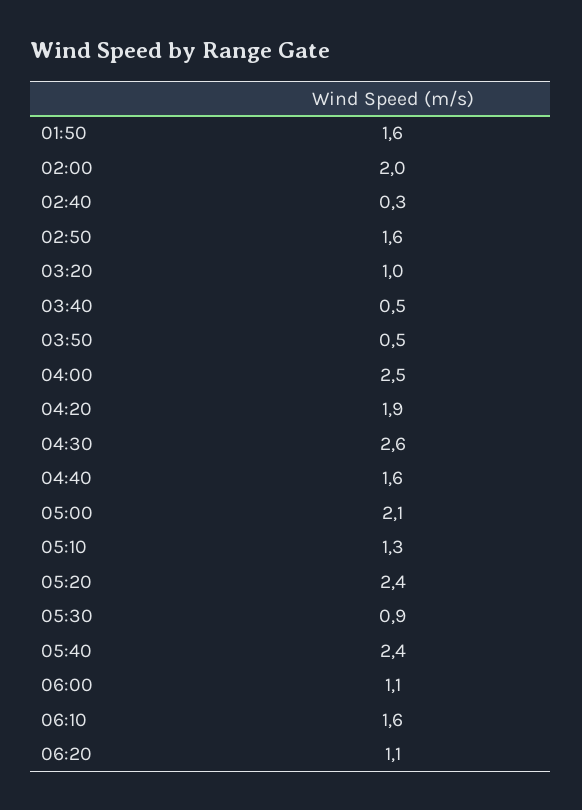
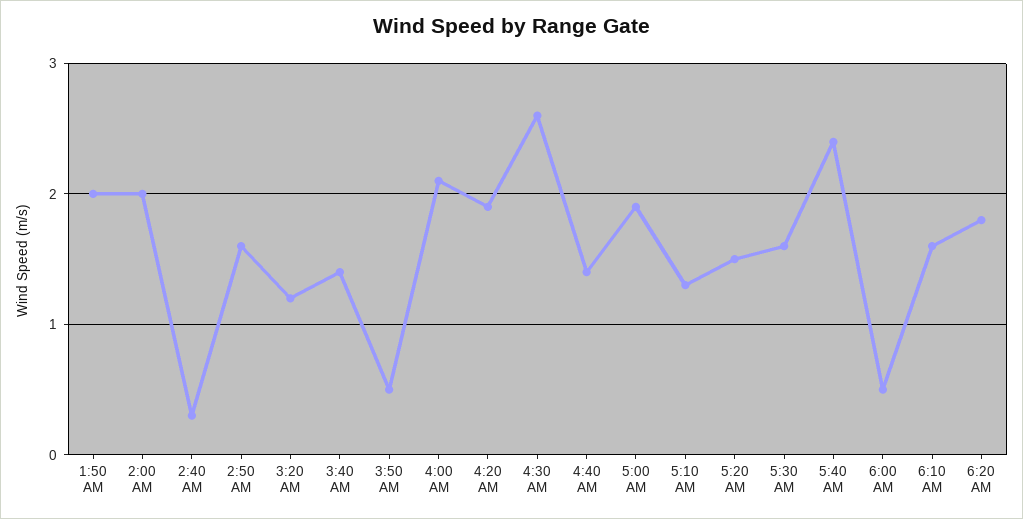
  {
-   "01:50": 1.6,
+   "01:50": 2,
    "02:00": 2,
    "02:40": 0.3,
    "02:50": 1.6,
-   "03:20": 1,
+   "03:20": 1.2,
-   "03:40": 0.5,
+   "03:40": 1.4,
    "03:50": 0.5,
-   "04:00": 2.5,
+   "04:00": 2.1,
    "04:20": 1.9,
    "04:30": 2.6,
-   "04:40": 1.6,
+   "04:40": 1.4,
-   "05:00": 2.1,
+   "05:00": 1.9,
    "05:10": 1.3,
-   "05:20": 2.4,
+   "05:20": 1.5,
-   "05:30": 0.9,
+   "05:30": 1.6,
    "05:40": 2.4,
-   "06:00": 1.1,
+   "06:00": 0.5,
    "06:10": 1.6,
-   "06:20": 1.1
+   "06:20": 1.8
  }

